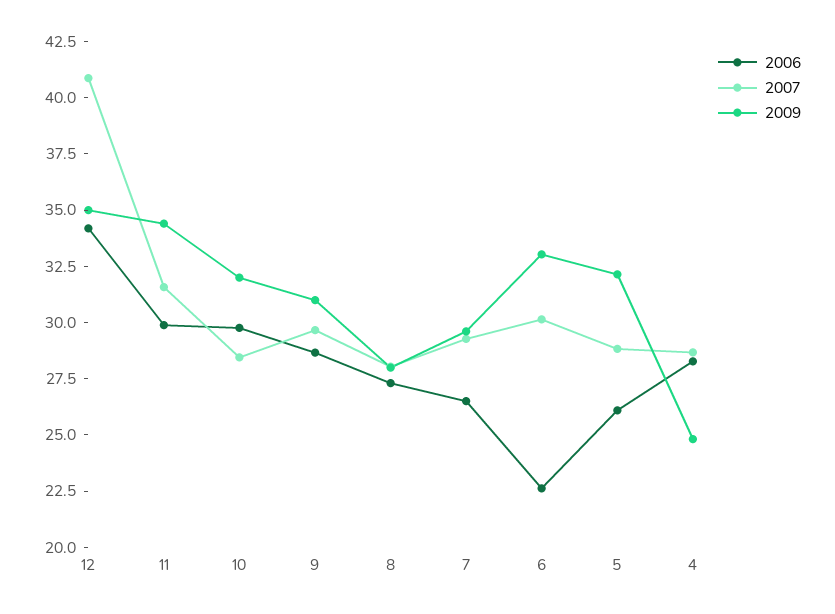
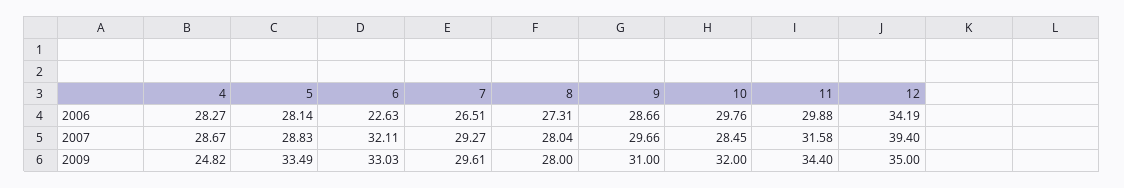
  {
    "2006": {
      "12": 34.19,
      "11": 29.88,
      "10": 29.76,
      "9": 28.66,
      "8": 27.31,
      "7": 26.51,
      "6": 22.63,
-     "5": 26,
+     "5": 28.14,
      "4": 28.27
    },
    "2007": {
-     "12": 41,
+     "12": 39.4,
      "11": 31.58,
      "10": 28.45,
      "9": 29.66,
      "8": 28.04,
      "7": 29.27,
-     "6": 30,
+     "6": 32.11,
      "5": 28.83,
      "4": 28.67
    },
    "2009": {
      "12": 35,
      "11": 34.4,
      "10": 32,
      "9": 31,
      "8": 28,
      "7": 29.61,
      "6": 33.03,
-     "5": 32,
+     "5": 33.49,
      "4": 24.82
    }
  }

